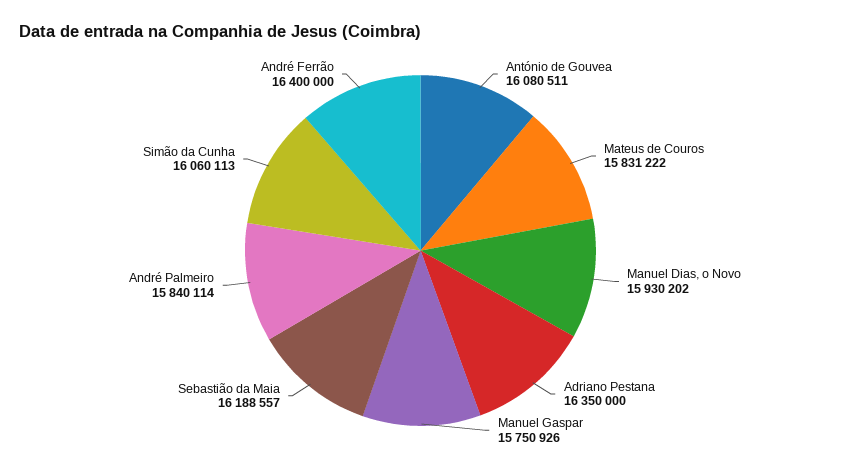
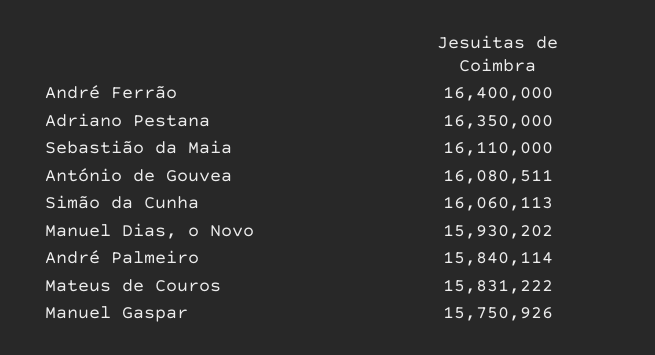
  {
    "António de Gouvea": 16080511,
    "Mateus de Couros": 15831222,
    "Manuel Dias, o Novo": 15930202,
    "Adriano Pestana": 16350000,
    "Manuel Gaspar": 15750926,
-   "Sebastião da Maia": 16188557,
+   "Sebastião da Maia": 16110000,
    "André Palmeiro": 15840114,
    "Simão da Cunha": 16060113,
    "André Ferrão": 16400000
  }

